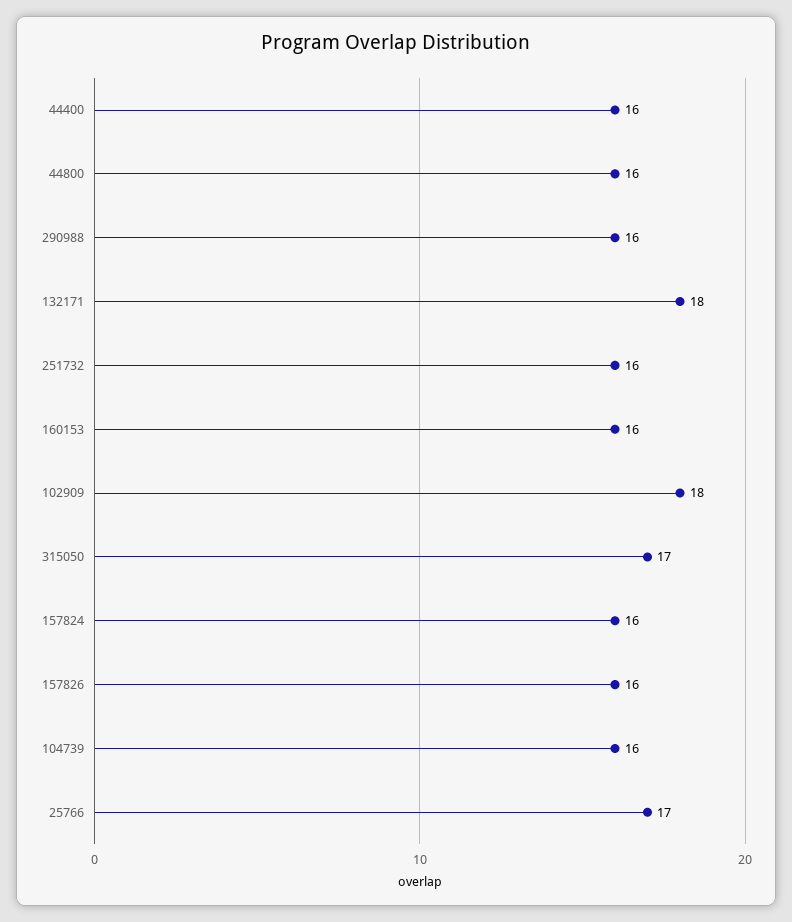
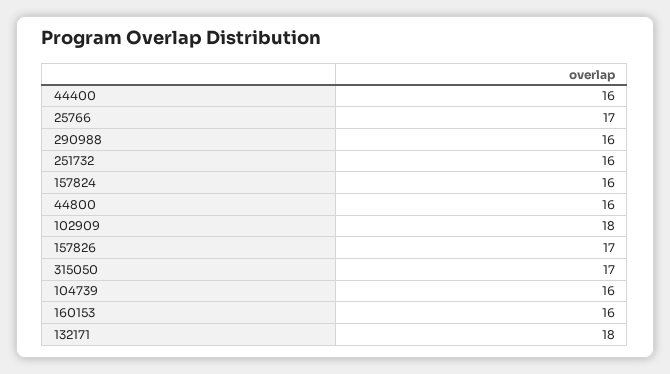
  {
    "44400": 16,
    "44800": 16,
    "290988": 16,
    "132171": 18,
    "251732": 16,
    "160153": 16,
    "102909": 18,
    "315050": 17,
    "157824": 16,
-   "157826": 16,
+   "157826": 17,
    "104739": 16,
    "25766": 17
  }

